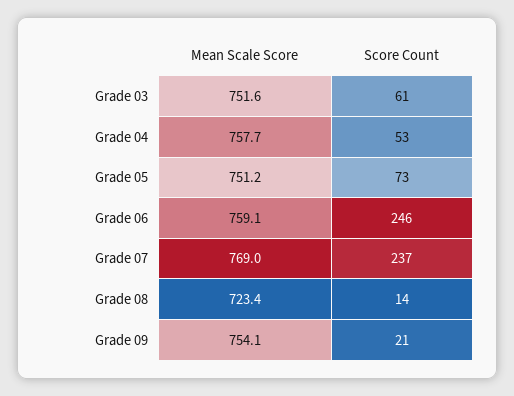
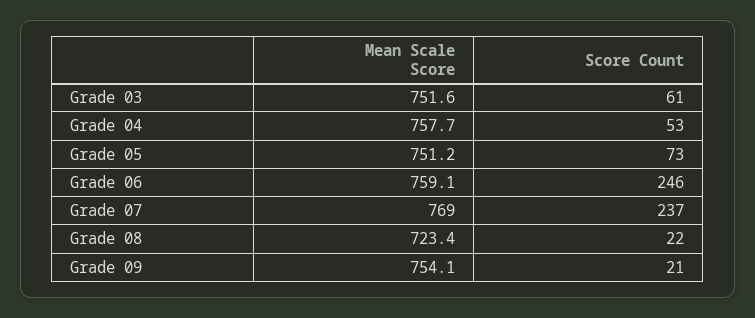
  {
    "Mean Scale Score": {
      "Grade 03": 751.6,
      "Grade 04": 757.7,
      "Grade 05": 751.2,
      "Grade 06": 759.1,
      "Grade 07": 769,
      "Grade 08": 723.4,
      "Grade 09": 754.1
    },
    "Score Count": {
      "Grade 03": 61,
      "Grade 04": 53,
      "Grade 05": 73,
      "Grade 06": 246,
      "Grade 07": 237,
-     "Grade 08": 14,
+     "Grade 08": 22,
      "Grade 09": 21
    }
  }

